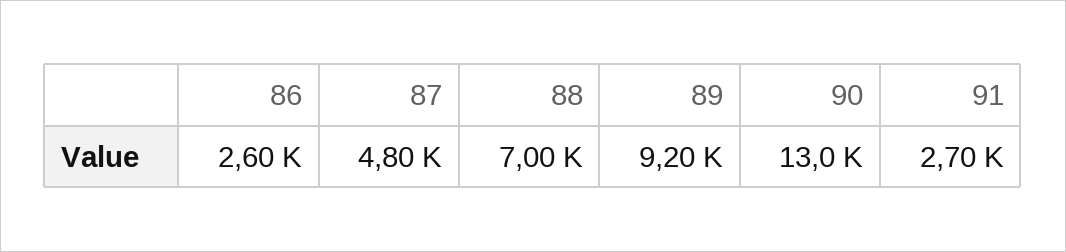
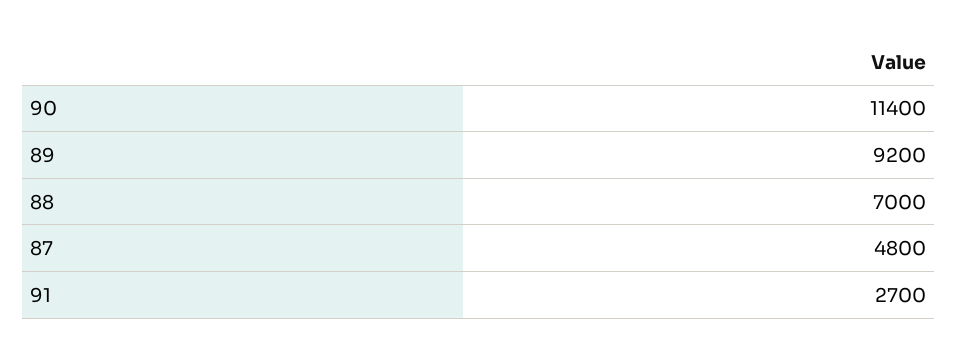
  {
-   "86": 2600,
    "87": 4800,
    "88": 7000,
    "89": 9200,
-   "90": 13000,
+   "90": 11400,
    "91": 2700
  }

